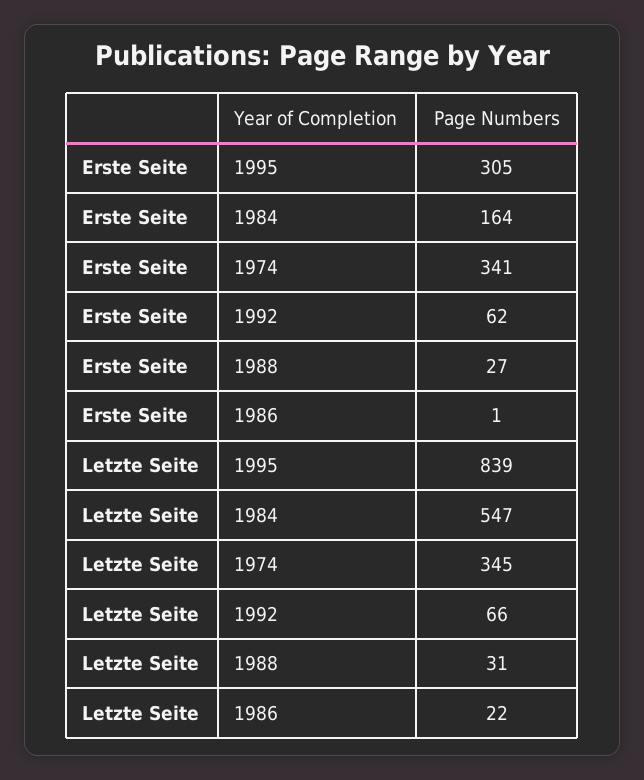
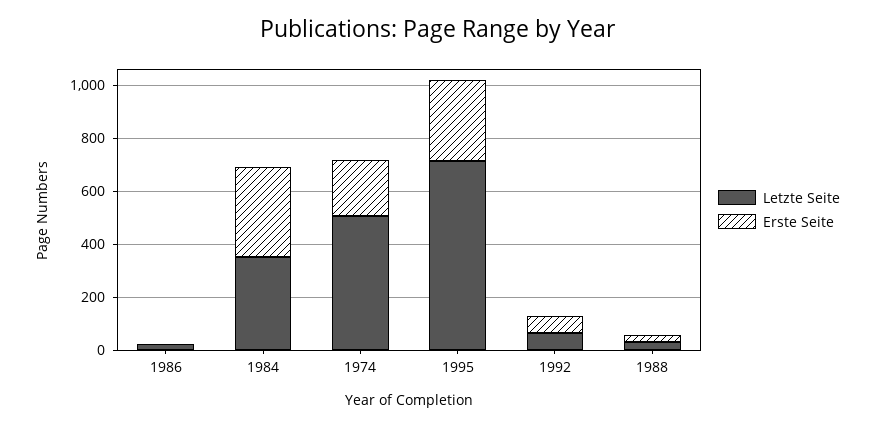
  {
    "Erste Seite": {
      "1995": 305,
-     "1984": 164,
+     "1984": 350,
-     "1974": 341,
+     "1974": 200,
      "1992": 62,
      "1988": 27,
      "1986": 1
    },
    "Letzte Seite": {
-     "1995": 839,
+     "1995": 700,
-     "1984": 547,
+     "1984": 350,
-     "1974": 345,
+     "1974": 500,
      "1992": 66,
      "1988": 31,
      "1986": 22
    }
  }

